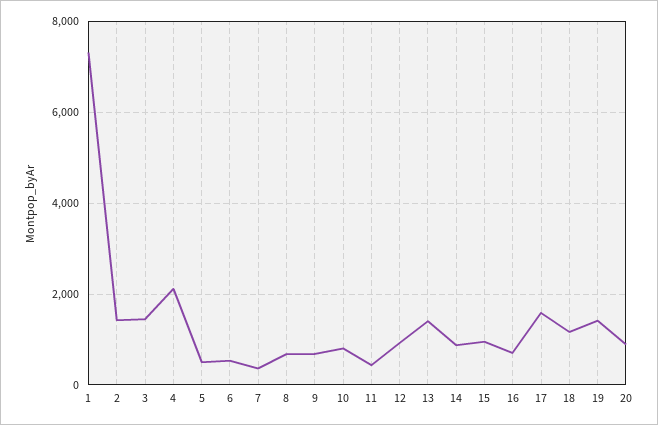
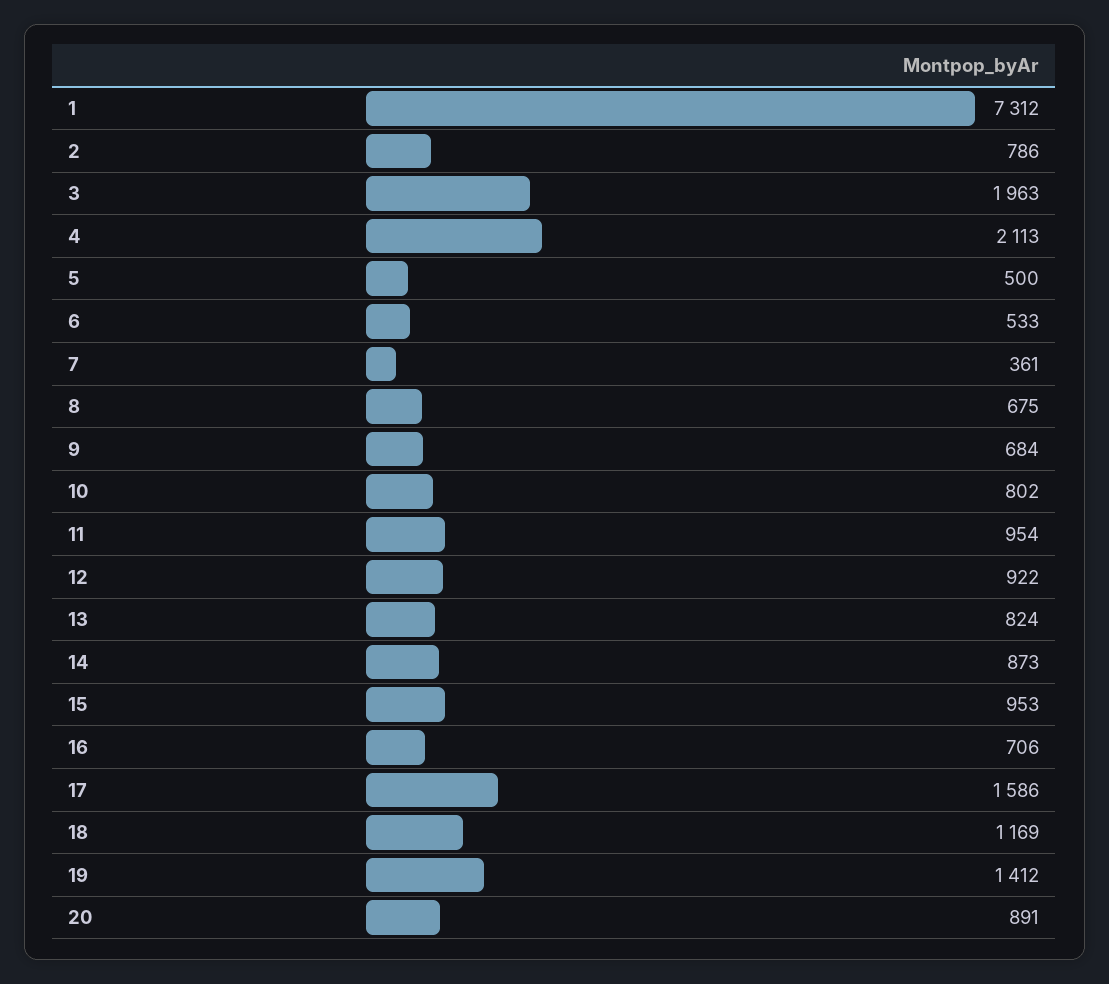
  {
    "1": 7312,
-   "2": 1400,
+   "2": 786,
-   "3": 1400,
+   "3": 1963,
    "4": 2113,
    "5": 500,
    "6": 533,
    "7": 361,
    "8": 675,
    "9": 684,
    "10": 802,
-   "11": 400,
+   "11": 954,
    "12": 922,
-   "13": 1400,
+   "13": 824,
    "14": 873,
    "15": 953,
    "16": 706,
    "17": 1586,
    "18": 1169,
    "19": 1412,
    "20": 891
  }

